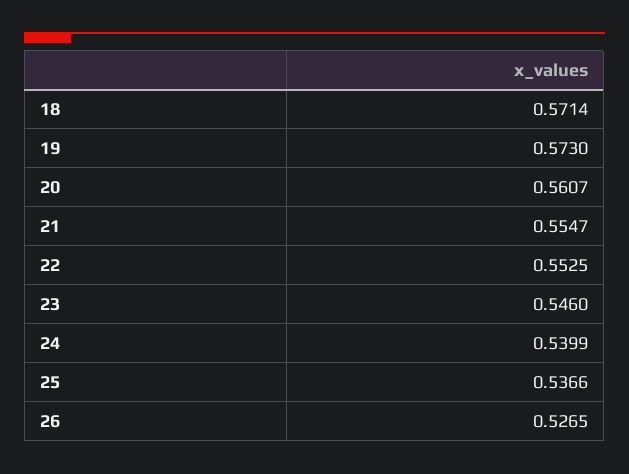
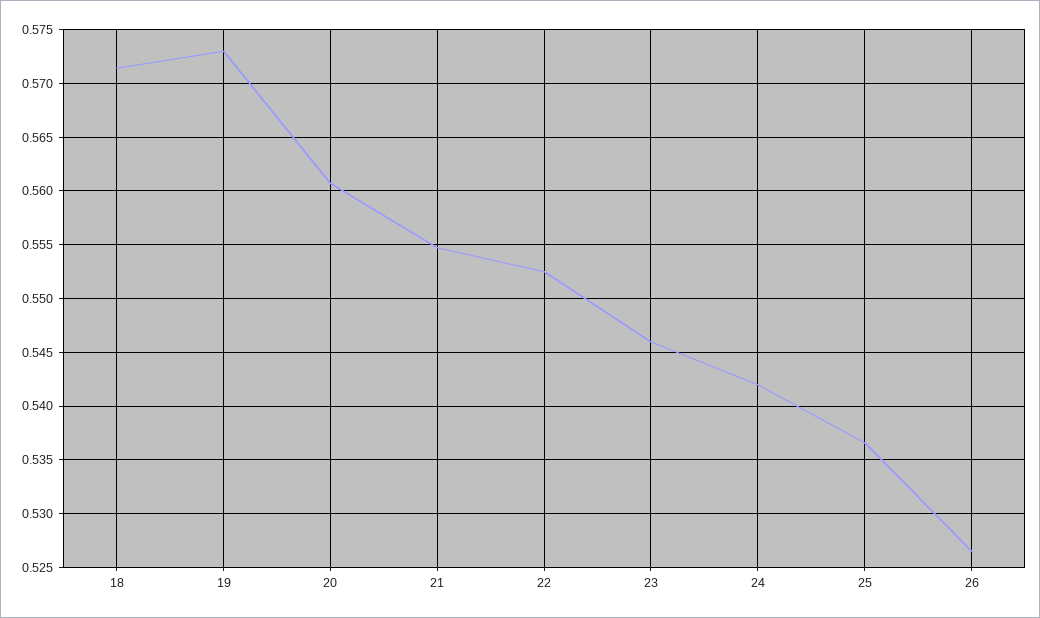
  {
    "18": 0.5714,
    "19": 0.573,
    "20": 0.5607,
    "21": 0.5547,
    "22": 0.5525,
    "23": 0.546,
-   "24": 0.5399,
+   "24": 0.542,
    "25": 0.5366,
    "26": 0.5265
  }

